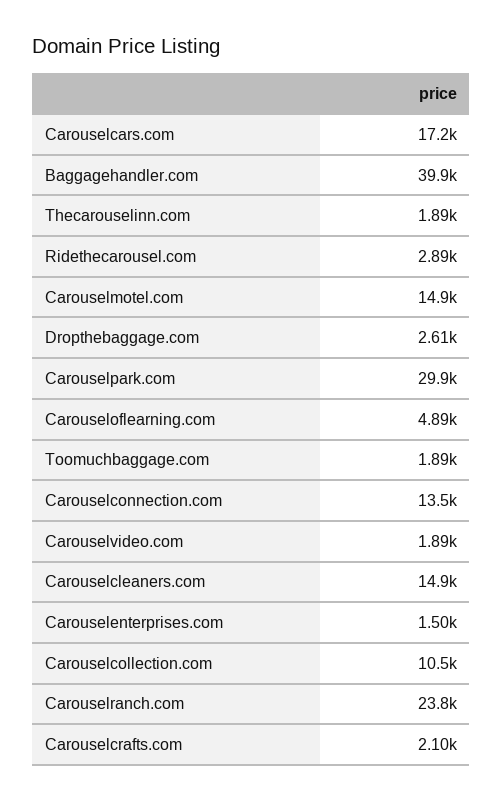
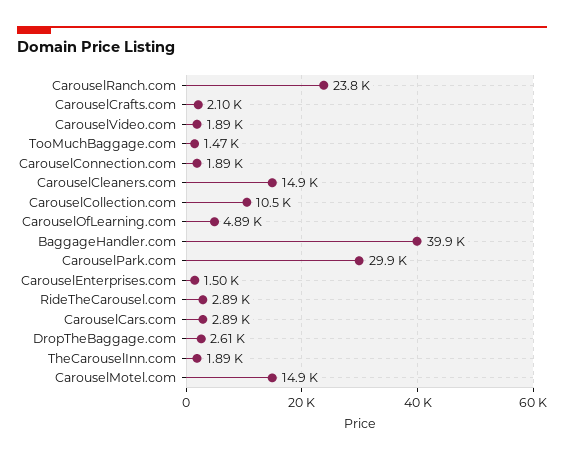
  {
-   "Carouselcars.com": 17200,
+   "Carouselcars.com": 2890,
    "Baggagehandler.com": 39900,
    "Thecarouselinn.com": 1890,
    "Ridethecarousel.com": 2890,
    "Carouselmotel.com": 14900,
    "Dropthebaggage.com": 2610,
    "Carouselpark.com": 29900,
    "Carouseloflearning.com": 4890,
-   "Toomuchbaggage.com": 1890,
+   "Toomuchbaggage.com": 1470,
-   "Carouselconnection.com": 13500,
+   "Carouselconnection.com": 1890,
    "Carouselvideo.com": 1890,
    "Carouselcleaners.com": 14900,
    "Carouselenterprises.com": 1500,
    "Carouselcollection.com": 10500,
    "Carouselranch.com": 23800,
    "Carouselcrafts.com": 2100
  }

